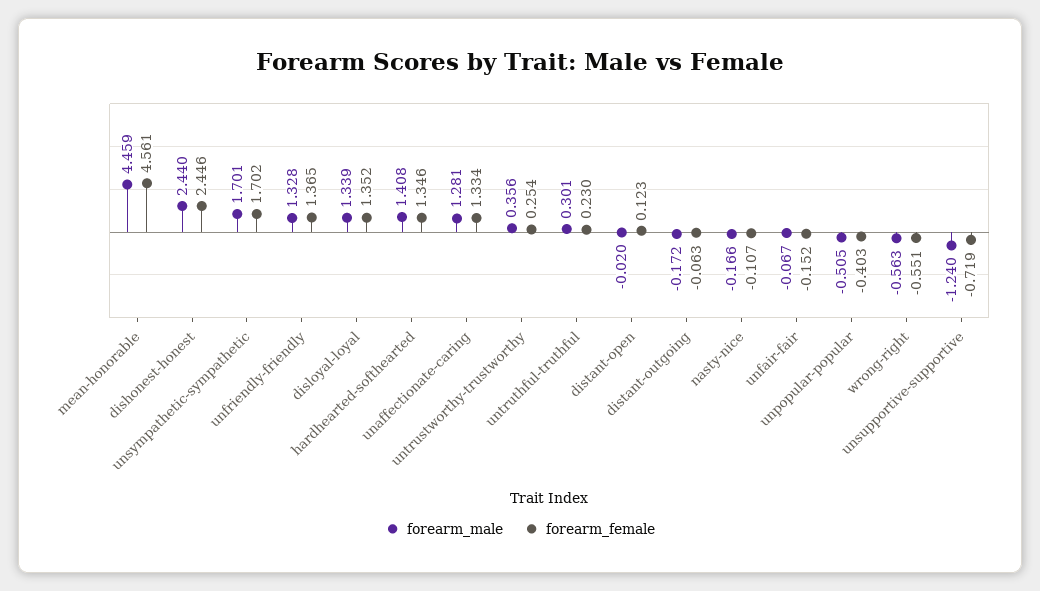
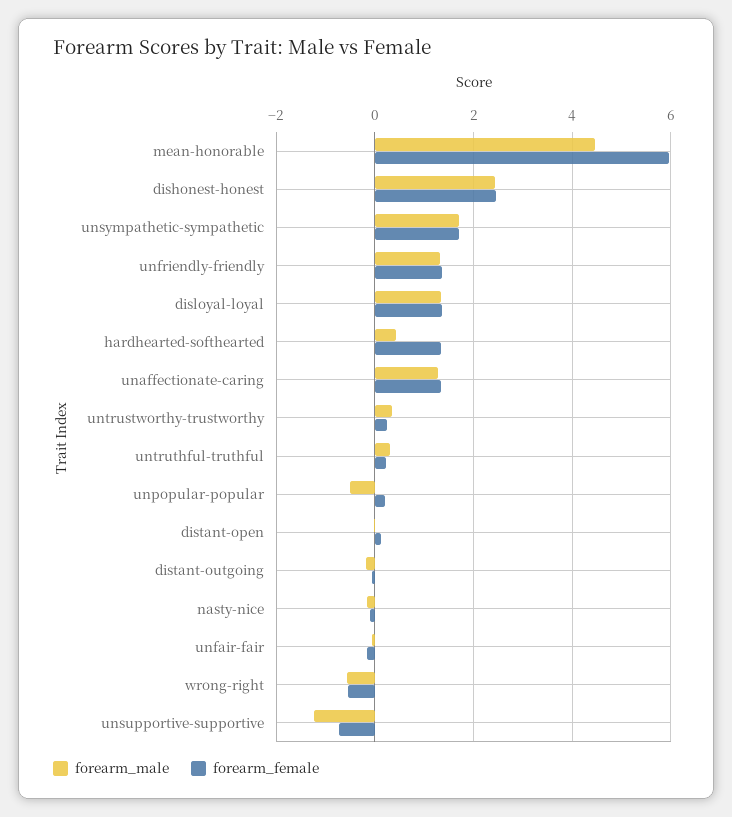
  {
    "forearm_male": {
      "mean-honorable": 4.459,
      "dishonest-honest": 2.44,
      "unsympathetic-sympathetic": 1.701,
      "unfriendly-friendly": 1.328,
      "disloyal-loyal": 1.339,
-     "hardhearted-softhearted": 1.408,
+     "hardhearted-softhearted": 0.4,
      "unaffectionate-caring": 1.281,
      "untrustworthy-trustworthy": 0.356,
      "untruthful-truthful": 0.301,
      "distant-open": -0.02,
      "distant-outgoing": -0.172,
      "nasty-nice": -0.166,
      "unfair-fair": -0.067,
      "unpopular-popular": -0.505,
      "wrong-right": -0.563,
      "unsupportive-supportive": -1.24
    },
    "forearm_female": {
-     "mean-honorable": 4.561,
+     "mean-honorable": 6,
      "dishonest-honest": 2.446,
      "unsympathetic-sympathetic": 1.702,
      "unfriendly-friendly": 1.365,
      "disloyal-loyal": 1.352,
      "hardhearted-softhearted": 1.346,
      "unaffectionate-caring": 1.334,
      "untrustworthy-trustworthy": 0.254,
      "untruthful-truthful": 0.23,
      "distant-open": 0.123,
      "distant-outgoing": -0.063,
      "nasty-nice": -0.107,
      "unfair-fair": -0.152,
-     "unpopular-popular": -0.403,
+     "unpopular-popular": 0.2,
      "wrong-right": -0.551,
      "unsupportive-supportive": -0.719
    }
  }

